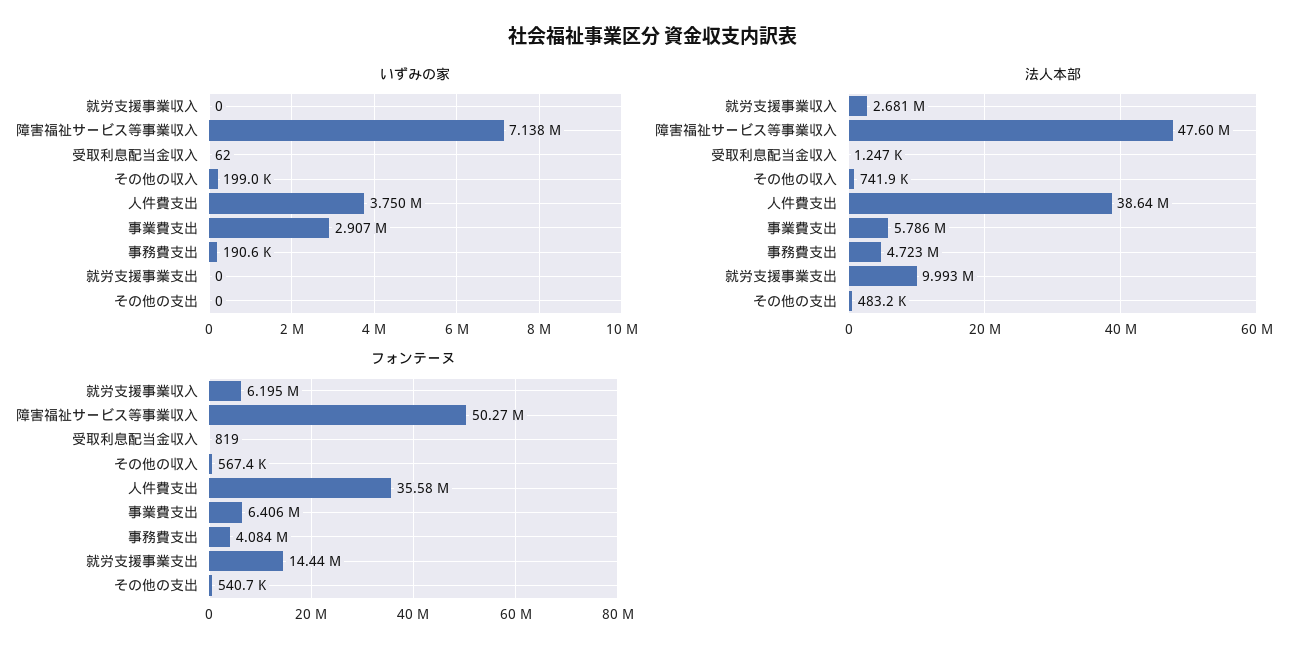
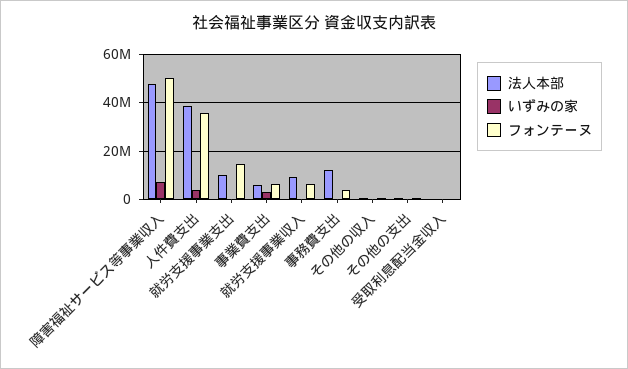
  {
    "いずみの家": {
      "就労支援事業収入": 0,
      "障害福祉サービス等事業収入": 7138000,
      "受取利息配当金収入": 62,
      "その他の収入": 199000,
      "人件費支出": 3750000,
      "事業費支出": 2907000,
      "事務費支出": 190600,
      "就労支援事業支出": 0,
      "その他の支出": 0
    },
    "法人本部": {
-     "就労支援事業収入": 2681000,
+     "就労支援事業収入": 10000000,
      "障害福祉サービス等事業収入": 47600000,
      "受取利息配当金収入": 1247,
      "その他の収入": 741900,
      "人件費支出": 38640000,
      "事業費支出": 5786000,
-     "事務費支出": 4723000,
+     "事務費支出": 12500000,
      "就労支援事業支出": 9993000,
      "その他の支出": 483200
    },
    "フォンテーヌ": {
      "就労支援事業収入": 6195000,
      "障害福祉サービス等事業収入": 50270000,
      "受取利息配当金収入": 819,
      "その他の収入": 567400,
      "人件費支出": 35580000,
      "事業費支出": 6406000,
      "事務費支出": 4084000,
      "就労支援事業支出": 14440000,
      "その他の支出": 540700
    }
  }

